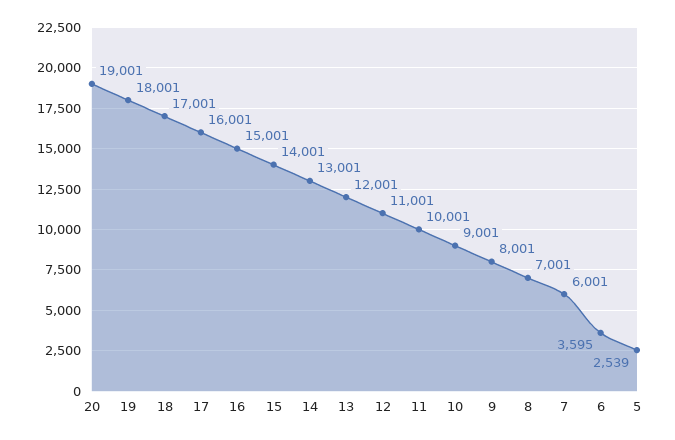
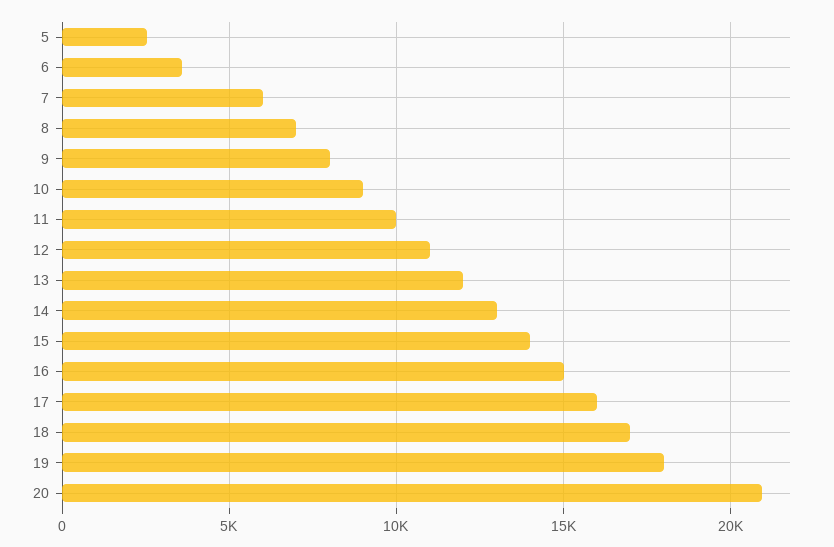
  {
-   "20": 19001,
+   "20": 21000,
    "19": 18001,
    "18": 17001,
    "17": 16001,
    "16": 15001,
    "15": 14001,
    "14": 13001,
    "13": 12001,
    "12": 11001,
    "11": 10001,
    "10": 9001,
    "9": 8001,
    "8": 7001,
    "7": 6001,
    "6": 3595,
    "5": 2539
  }

